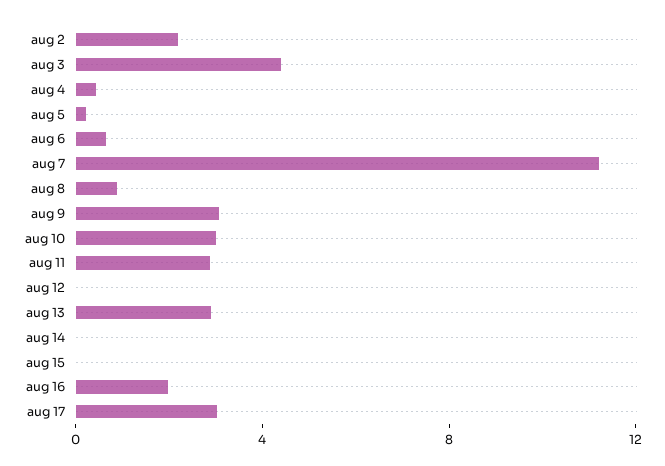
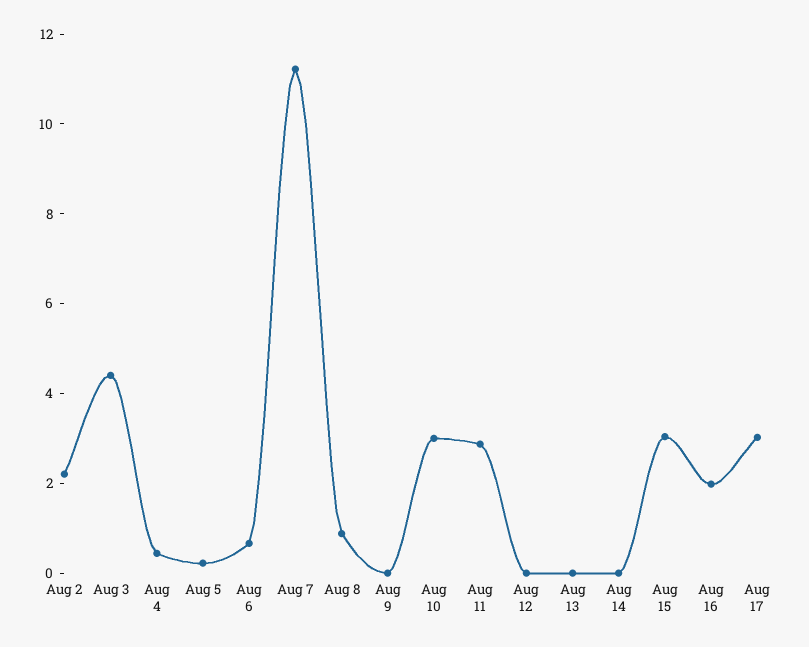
  {
    "aug 2": 2,
    "aug 3": 4.5,
    "aug 4": 0.5,
    "aug 5": 0,
    "aug 6": 0.5,
    "aug 7": 11,
    "aug 8": 1,
-   "aug 9": 3,
+   "aug 9": 0,
    "aug 10": 3,
    "aug 11": 3,
    "aug 12": 0,
-   "aug 13": 3,
+   "aug 13": 0,
    "aug 14": 0,
-   "aug 15": 0,
+   "aug 15": 3,
    "aug 16": 2,
    "aug 17": 3
  }

